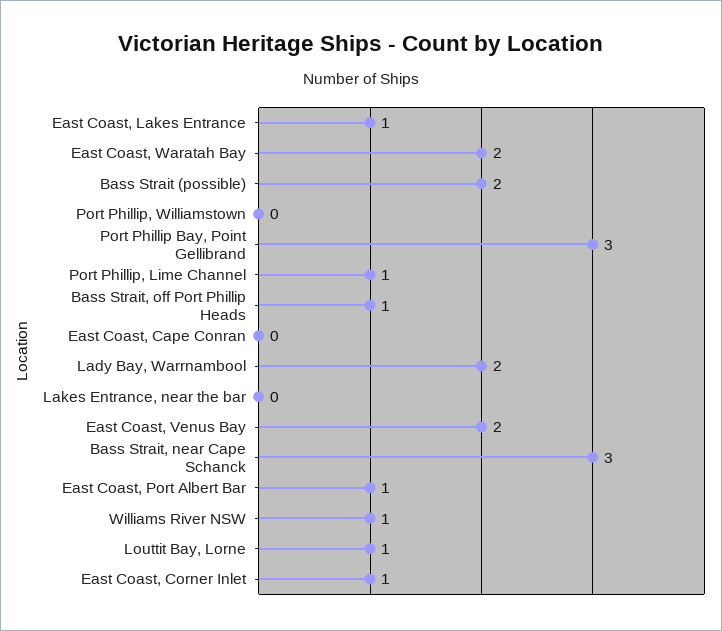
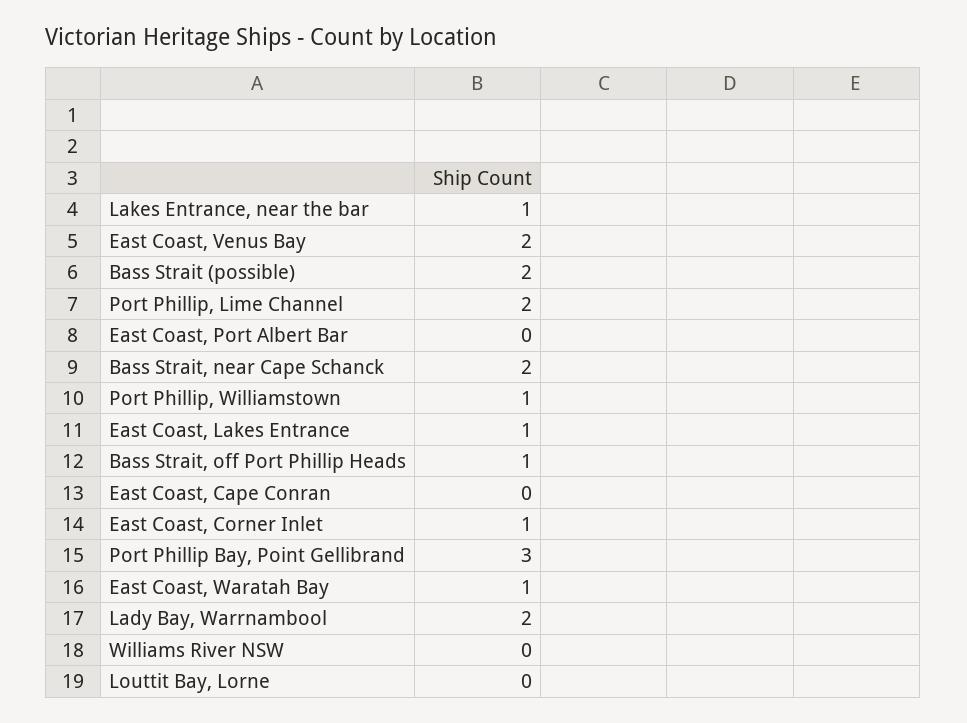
  {
    "East Coast, Lakes Entrance": 1,
-   "East Coast, Waratah Bay": 2,
+   "East Coast, Waratah Bay": 1,
    "Bass Strait (possible)": 2,
-   "Port Phillip, Williamstown": 0,
+   "Port Phillip, Williamstown": 1,
    "Port Phillip Bay, Point Gellibrand": 3,
-   "Port Phillip, Lime Channel": 1,
+   "Port Phillip, Lime Channel": 2,
    "Bass Strait, off Port Phillip Heads": 1,
    "East Coast, Cape Conran": 0,
    "Lady Bay, Warrnambool": 2,
-   "Lakes Entrance, near the bar": 0,
+   "Lakes Entrance, near the bar": 1,
    "East Coast, Venus Bay": 2,
-   "Bass Strait, near Cape Schanck": 3,
+   "Bass Strait, near Cape Schanck": 2,
-   "East Coast, Port Albert Bar": 1,
+   "East Coast, Port Albert Bar": 0,
-   "Williams River NSW": 1,
+   "Williams River NSW": 0,
-   "Louttit Bay, Lorne": 1,
+   "Louttit Bay, Lorne": 0,
    "East Coast, Corner Inlet": 1
  }

